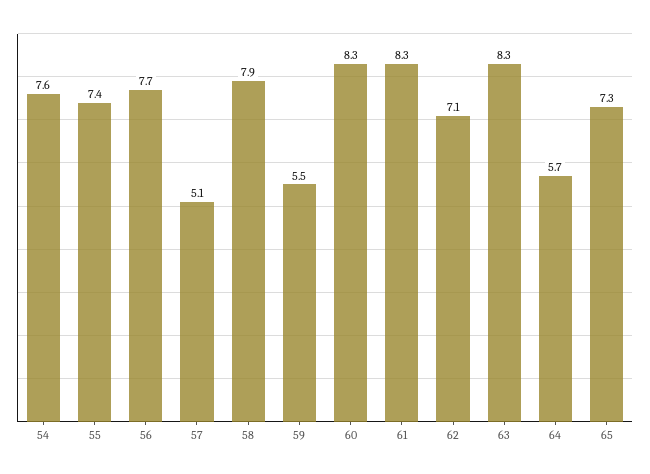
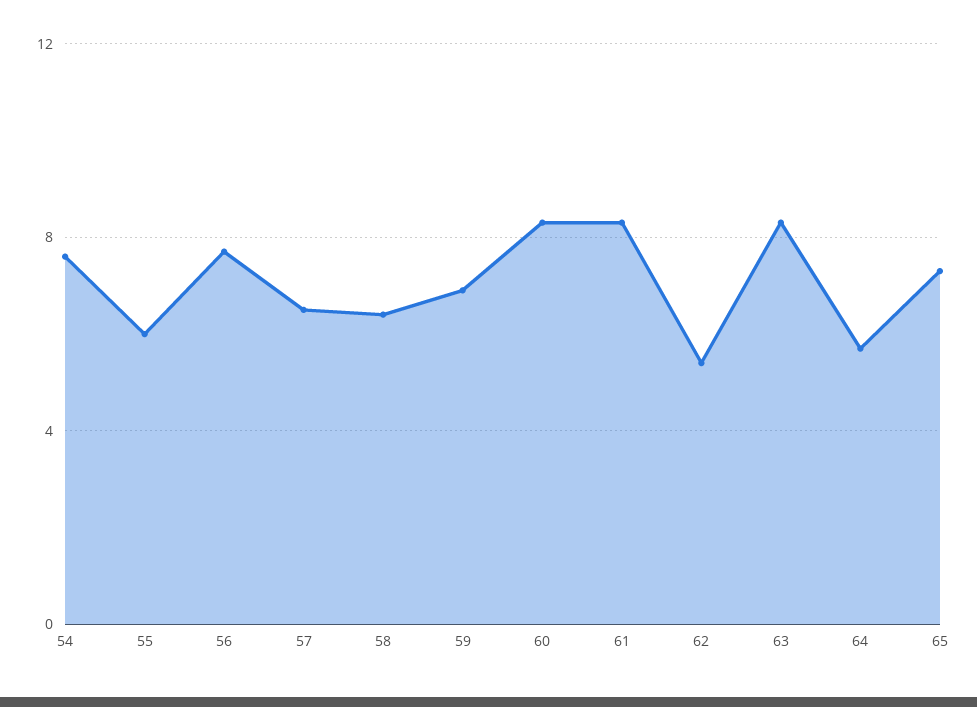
  {
    "54": 7.6,
-   "55": 7.4,
+   "55": 6,
    "56": 7.7,
-   "57": 5.1,
+   "57": 6.5,
-   "58": 7.9,
+   "58": 6.5,
-   "59": 5.5,
+   "59": 7,
    "60": 8.3,
    "61": 8.3,
-   "62": 7.1,
+   "62": 5.5,
    "63": 8.3,
    "64": 5.7,
    "65": 7.3
  }

